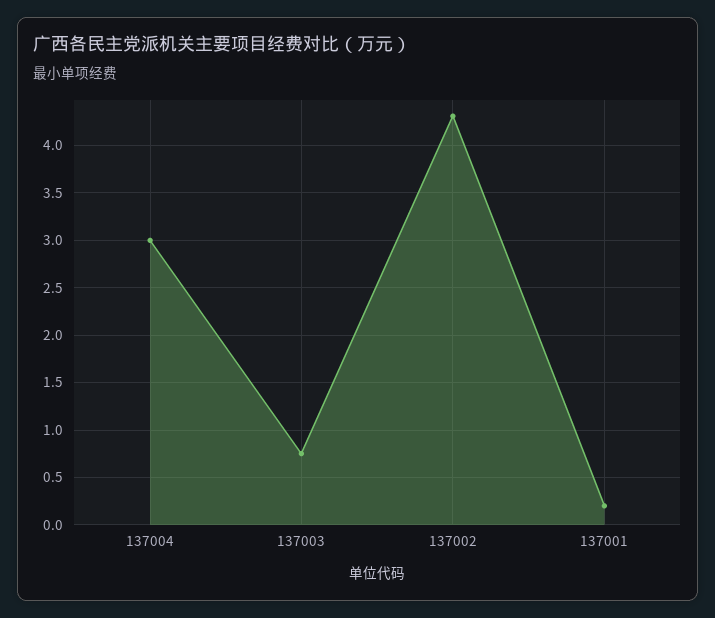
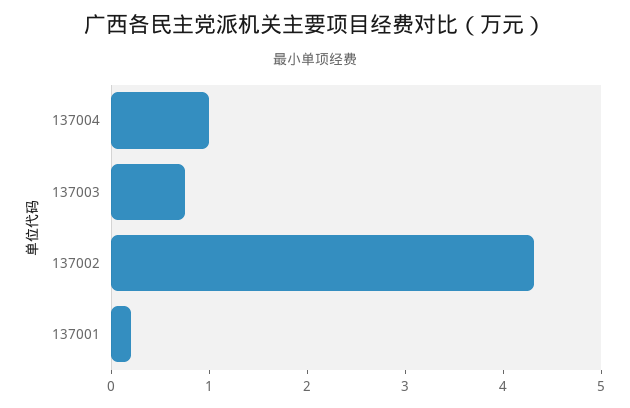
  {
-   "137004": 3,
+   "137004": 1,
    "137003": 0.8,
    "137002": 4.3,
    "137001": 0.2
  }

